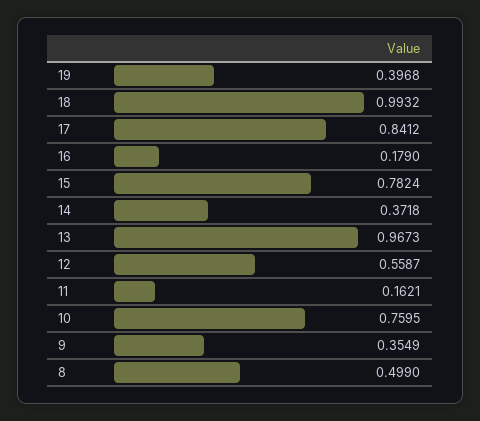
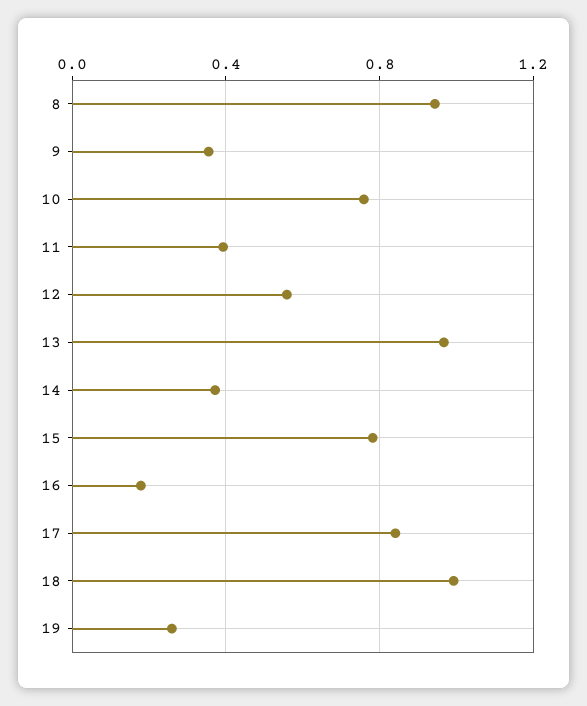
  {
-   "19": 0.3968,
+   "19": 0.25,
    "18": 0.9932,
    "17": 0.8412,
    "16": 0.179,
    "15": 0.7824,
    "14": 0.3718,
    "13": 0.9673,
    "12": 0.5587,
-   "11": 0.1621,
+   "11": 0.4,
    "10": 0.7595,
    "9": 0.3549,
-   "8": 0.499
+   "8": 0.95
  }

